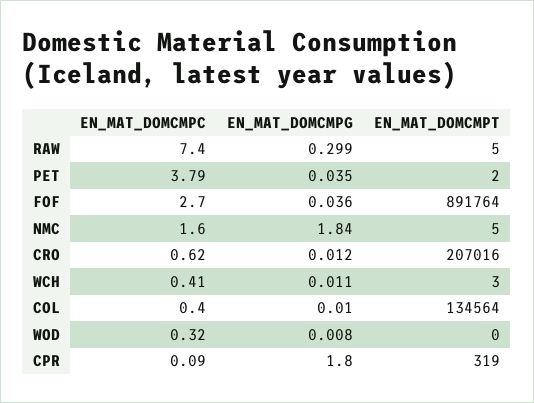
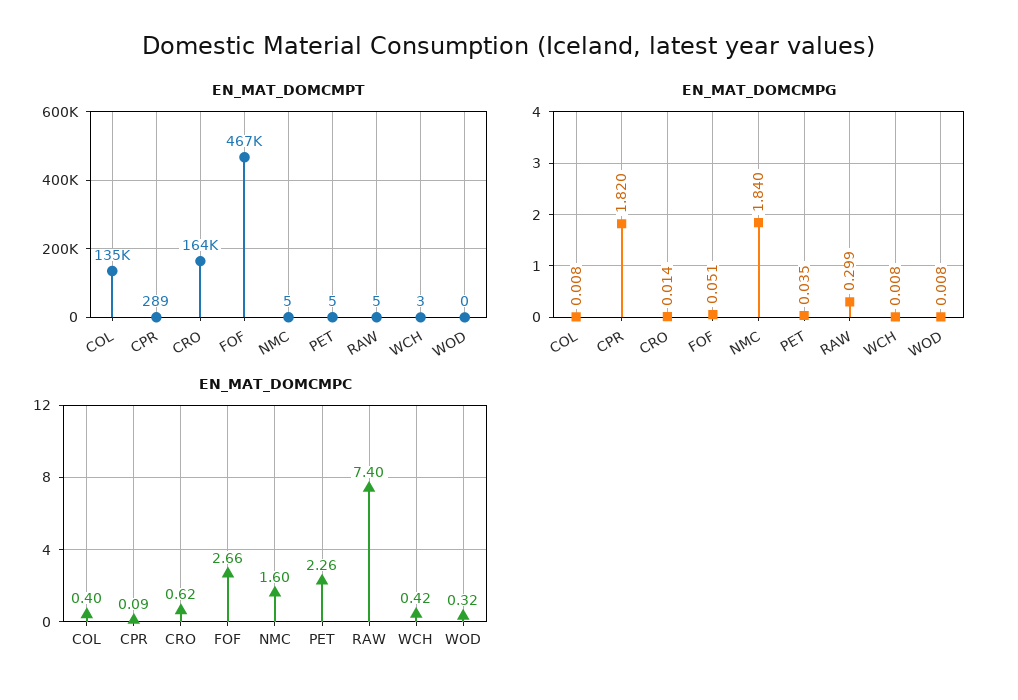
  {
    "EN_MAT_DOMCMPC": {
      "RAW": 7.4,
-     "PET": 3.79,
+     "PET": 2.26,
-     "FOF": 2.7,
+     "FOF": 2.66,
      "NMC": 1.6,
      "CRO": 0.62,
-     "WCH": 0.41,
+     "WCH": 0.42,
      "COL": 0.4,
      "WOD": 0.32,
      "CPR": 0.09
    },
    "EN_MAT_DOMCMPG": {
      "RAW": 0.299,
      "PET": 0.035,
-     "FOF": 0.036,
+     "FOF": 0.051,
      "NMC": 1.84,
-     "CRO": 0.012,
+     "CRO": 0.014,
-     "WCH": 0.011,
+     "WCH": 0.008,
-     "COL": 0.01,
+     "COL": 0.008,
      "WOD": 0.008,
-     "CPR": 1.8
+     "CPR": 1.82
    },
    "EN_MAT_DOMCMPT": {
      "RAW": 5,
-     "PET": 2,
+     "PET": 5,
-     "FOF": 891764,
+     "FOF": 467000,
      "NMC": 5,
-     "CRO": 207016,
+     "CRO": 164000,
      "WCH": 3,
      "COL": 134564,
      "WOD": 0,
-     "CPR": 319
+     "CPR": 289
    }
  }

